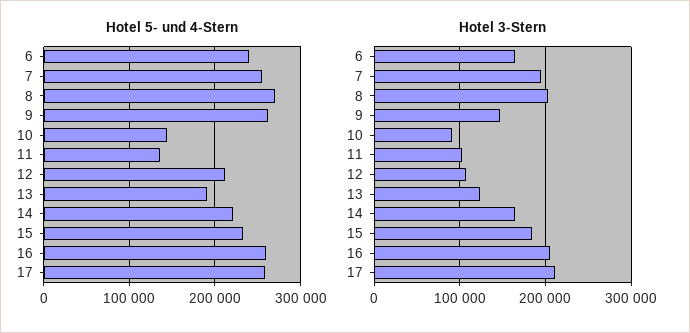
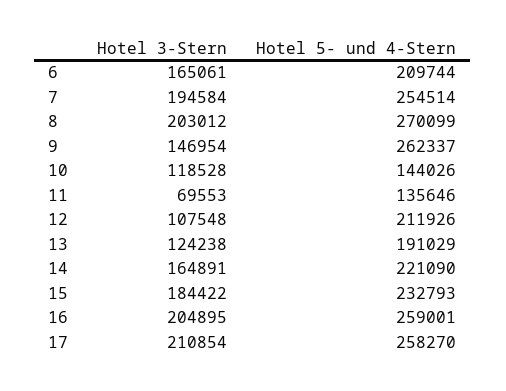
  {
    "Hotel 5- und 4-Stern": {
-     "6": 240000,
+     "6": 209744,
      "7": 254514,
      "8": 270099,
      "9": 262337,
      "10": 144026,
      "11": 135646,
      "12": 211926,
      "13": 191029,
      "14": 221090,
      "15": 232793,
      "16": 259001,
      "17": 258270
    },
    "Hotel 3-Stern": {
      "6": 165061,
      "7": 194584,
      "8": 203012,
      "9": 146954,
-     "10": 90000,
+     "10": 118528,
-     "11": 100000,
+     "11": 69553,
      "12": 107548,
      "13": 124238,
      "14": 164891,
      "15": 184422,
      "16": 204895,
      "17": 210854
    }
  }

